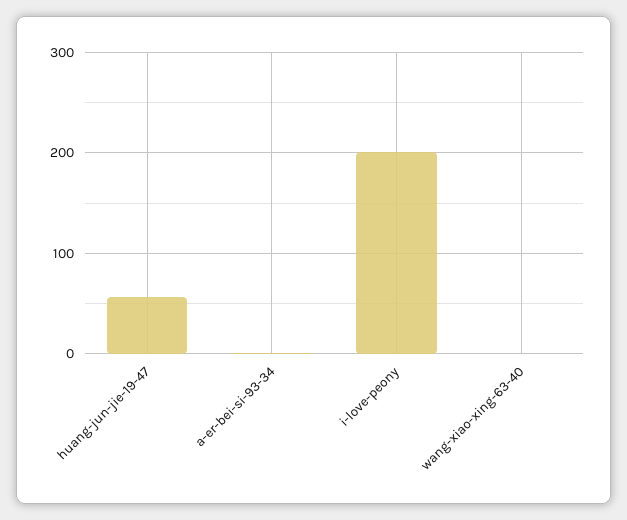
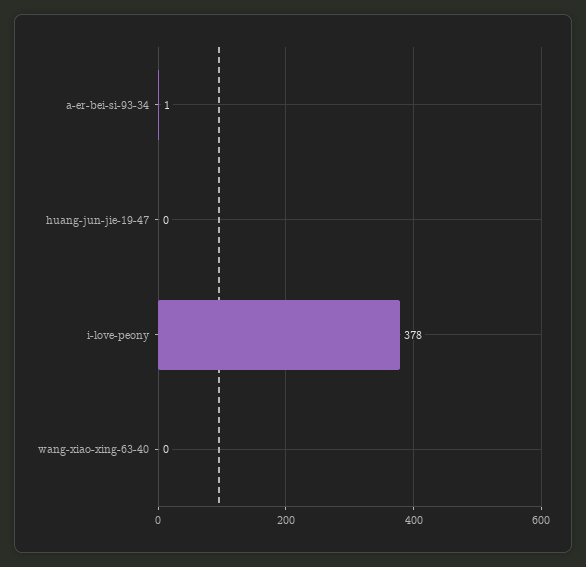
  {
-   "huang-jun-jie-19-47": 60,
+   "huang-jun-jie-19-47": 0,
    "a-er-bei-si-93-34": 1,
-   "i-love-peony": 200,
+   "i-love-peony": 378,
    "wang-xiao-xing-63-40": 0
  }

